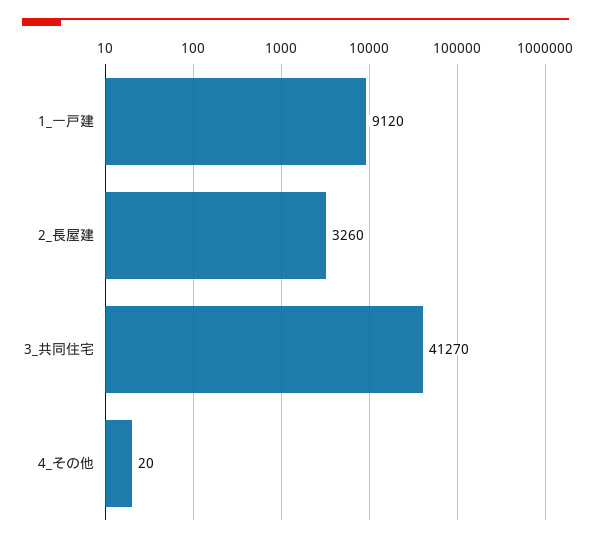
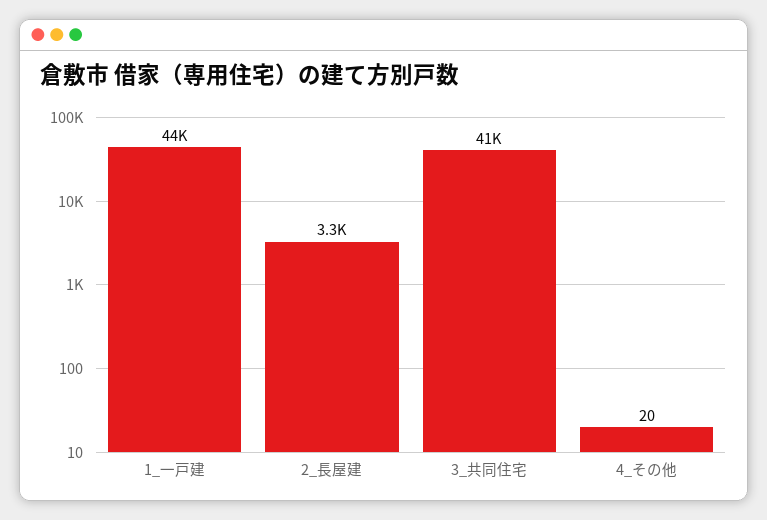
  {
-   "1_一戸建": 9120,
+   "1_一戸建": 44000,
    "2_長屋建": 3260,
    "3_共同住宅": 41270,
    "4_その他": 20
  }

